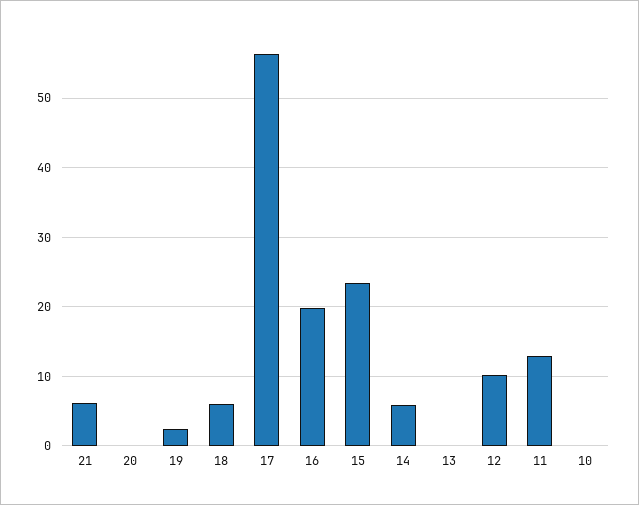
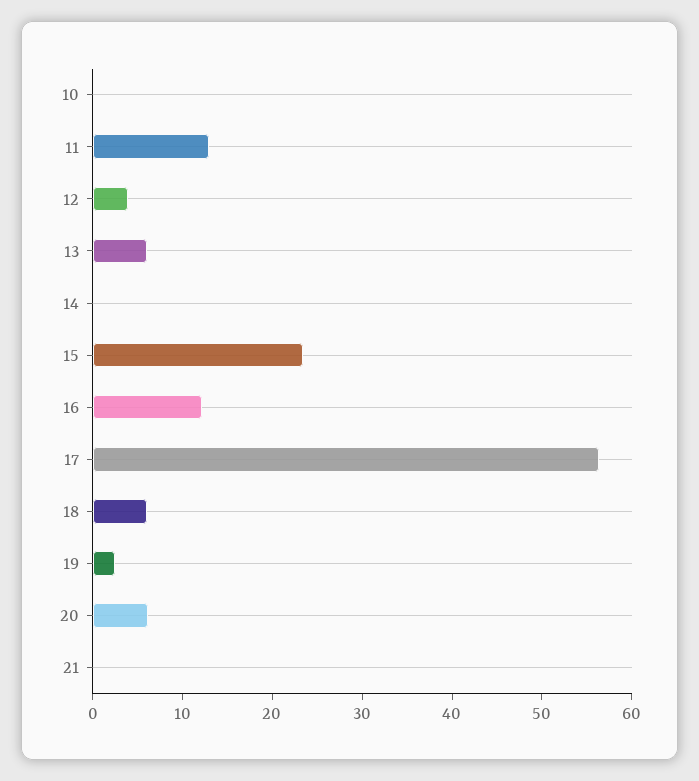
  {
-   "21": 6,
+   "21": 0,
-   "20": 0,
+   "20": 6,
    "19": 2,
    "18": 6,
    "17": 56,
-   "16": 20,
+   "16": 12,
    "15": 23,
-   "14": 6,
+   "14": 0,
-   "13": 0,
+   "13": 6,
-   "12": 10,
+   "12": 4,
    "11": 13,
    "10": 0
  }

